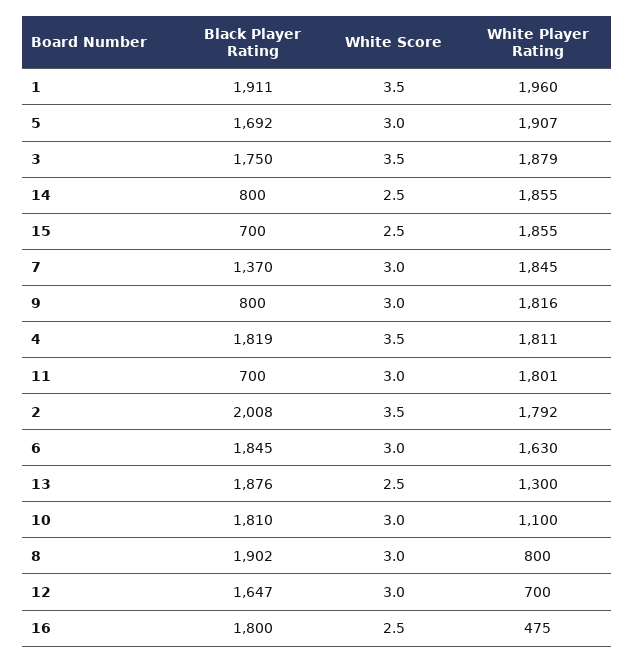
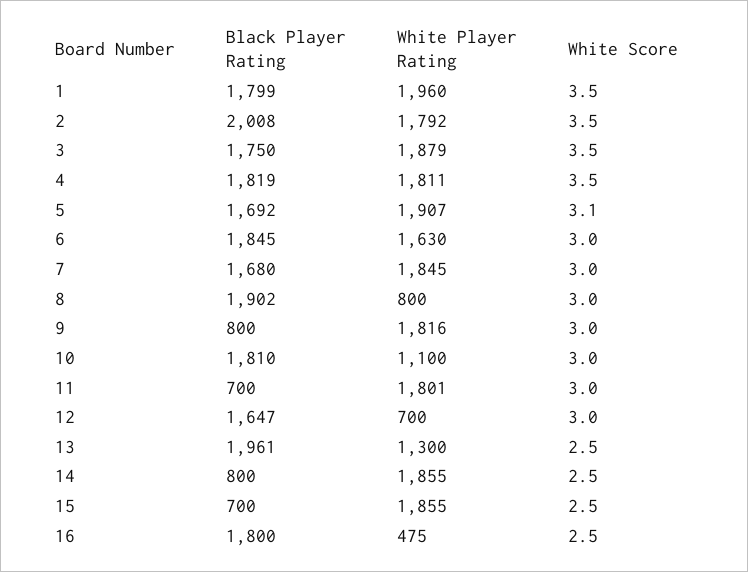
  {
    "Black Player Rating": {
-     "1": 1911,
+     "1": 1799,
      "5": 1692,
      "3": 1750,
      "14": 800,
      "15": 700,
-     "7": 1370,
+     "7": 1680,
      "9": 800,
      "4": 1819,
      "11": 700,
      "2": 2008,
      "6": 1845,
-     "13": 1876,
+     "13": 1961,
      "10": 1810,
      "8": 1902,
      "12": 1647,
      "16": 1800
    },
    "White Score": {
      "1": 3.5,
-     "5": 3,
+     "5": 3.1,
      "3": 3.5,
      "14": 2.5,
      "15": 2.5,
      "7": 3,
      "9": 3,
      "4": 3.5,
      "11": 3,
      "2": 3.5,
      "6": 3,
      "13": 2.5,
      "10": 3,
      "8": 3,
      "12": 3,
      "16": 2.5
    },
    "White Player Rating": {
      "1": 1960,
      "5": 1907,
      "3": 1879,
      "14": 1855,
      "15": 1855,
      "7": 1845,
      "9": 1816,
      "4": 1811,
      "11": 1801,
      "2": 1792,
      "6": 1630,
      "13": 1300,
      "10": 1100,
      "8": 800,
      "12": 700,
      "16": 475
    }
  }

